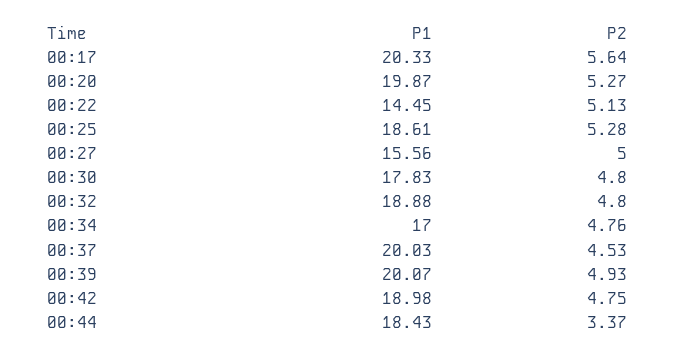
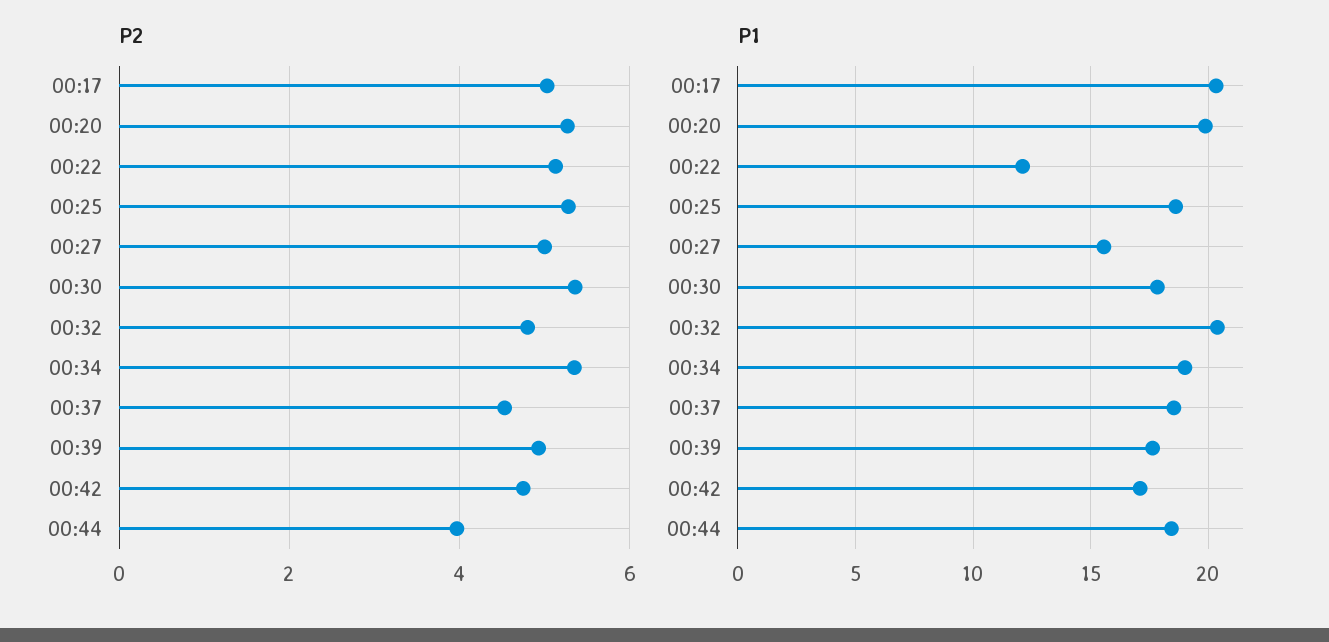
  {
    "P1": {
      "00:17": 20.33,
      "00:20": 19.87,
-     "00:22": 14.45,
+     "00:22": 12,
      "00:25": 18.61,
      "00:27": 15.56,
      "00:30": 17.83,
-     "00:32": 18.88,
+     "00:32": 20.5,
-     "00:34": 17,
+     "00:34": 19,
-     "00:37": 20.03,
+     "00:37": 18.5,
-     "00:39": 20.07,
+     "00:39": 17.5,
-     "00:42": 18.98,
+     "00:42": 17,
      "00:44": 18.43
    },
    "P2": {
-     "00:17": 5.64,
+     "00:17": 5,
      "00:20": 5.27,
      "00:22": 5.13,
      "00:25": 5.28,
      "00:27": 5,
-     "00:30": 4.8,
+     "00:30": 5.4,
      "00:32": 4.8,
-     "00:34": 4.76,
+     "00:34": 5.4,
      "00:37": 4.53,
      "00:39": 4.93,
      "00:42": 4.75,
-     "00:44": 3.37
+     "00:44": 4
    }
  }

